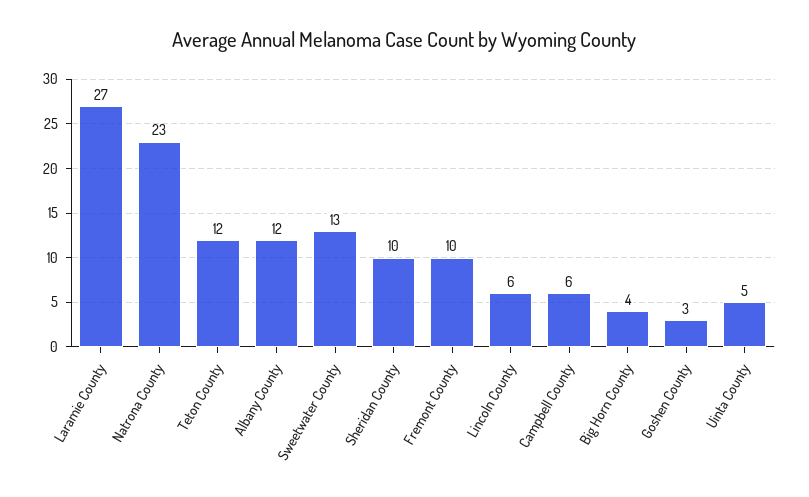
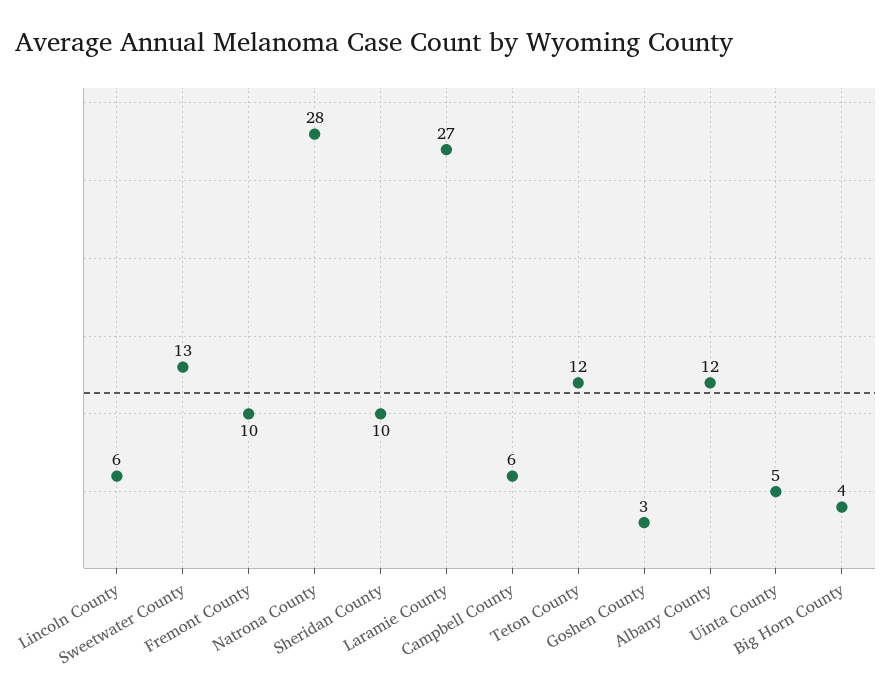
  {
    "Laramie County": 27,
-   "Natrona County": 23,
+   "Natrona County": 28,
    "Teton County": 12,
    "Albany County": 12,
    "Sweetwater County": 13,
    "Sheridan County": 10,
    "Fremont County": 10,
    "Lincoln County": 6,
    "Campbell County": 6,
    "Big Horn County": 4,
    "Goshen County": 3,
    "Uinta County": 5
  }

